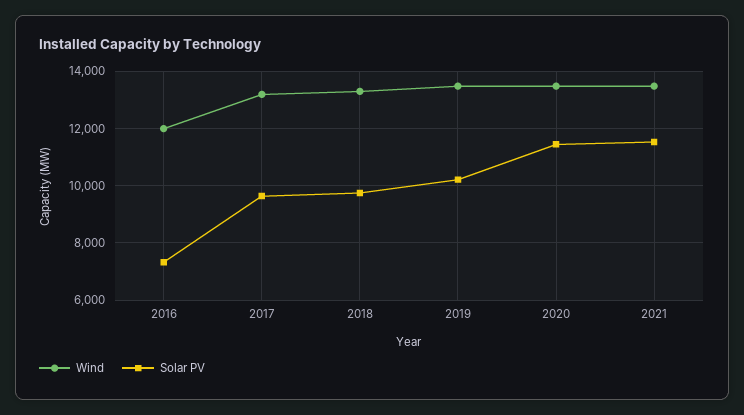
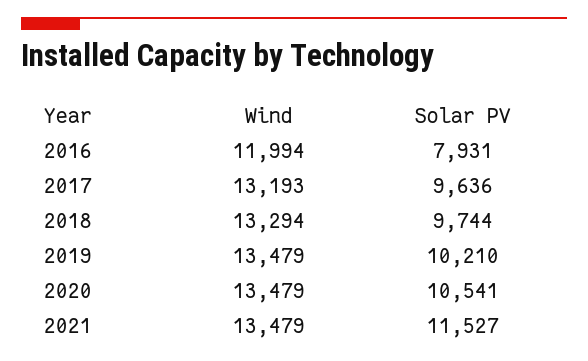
  {
    "Wind": {
      "2016": 11994,
      "2017": 13193,
      "2018": 13294,
      "2019": 13479,
      "2020": 13479,
      "2021": 13479
    },
    "Solar PV": {
-     "2016": 7250,
+     "2016": 7931,
      "2017": 9636,
      "2018": 9744,
      "2019": 10210,
-     "2020": 11500,
+     "2020": 10541,
      "2021": 11527
    }
  }

